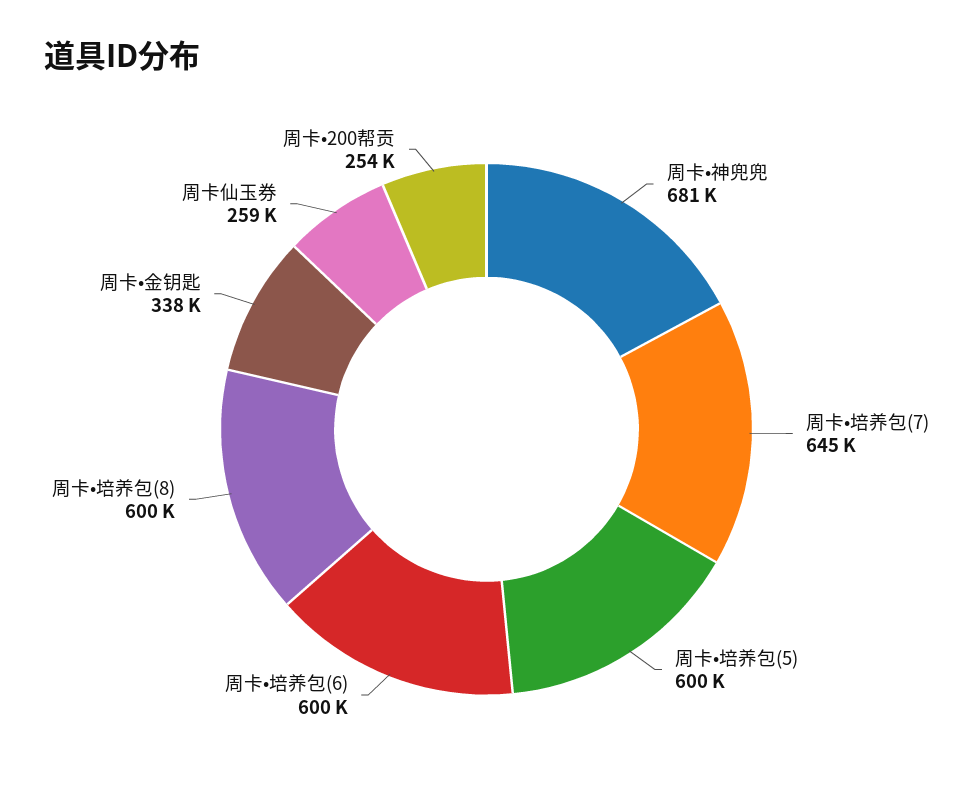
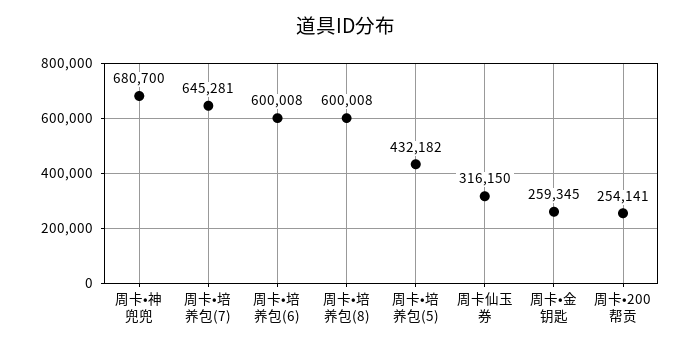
  {
    "周卡•神兜兜": 680700,
    "周卡•培养包(7)": 645281,
-   "周卡•培养包(5)": 600000,
+   "周卡•培养包(5)": 432182,
    "周卡•培养包(6)": 600008,
    "周卡•培养包(8)": 600008,
-   "周卡•金钥匙": 338000,
+   "周卡•金钥匙": 259345,
-   "周卡仙玉券": 259000,
+   "周卡仙玉券": 316150,
    "周卡•200帮贡": 254141
  }

